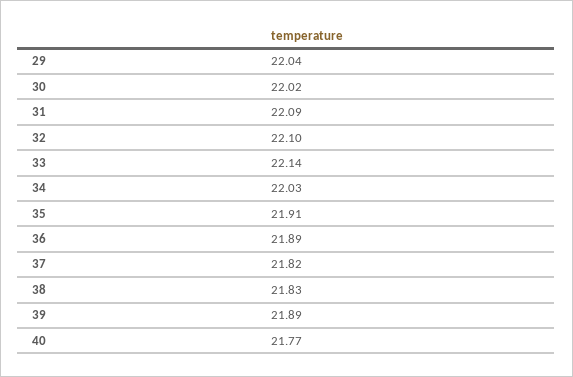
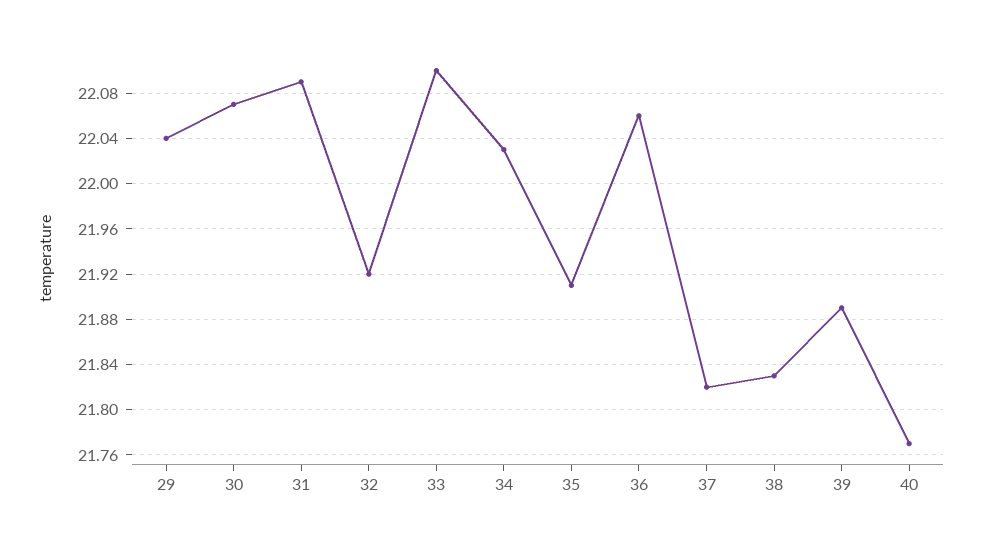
  {
    "29": 22.04,
-   "30": 22.02,
+   "30": 22.07,
    "31": 22.09,
-   "32": 22.1,
+   "32": 21.92,
-   "33": 22.14,
+   "33": 22.1,
    "34": 22.03,
    "35": 21.91,
-   "36": 21.89,
+   "36": 22.06,
    "37": 21.82,
    "38": 21.83,
    "39": 21.89,
    "40": 21.77
  }

